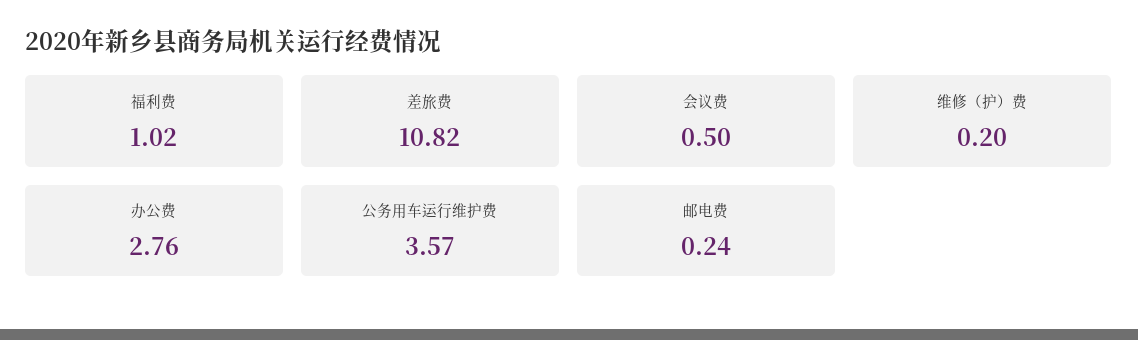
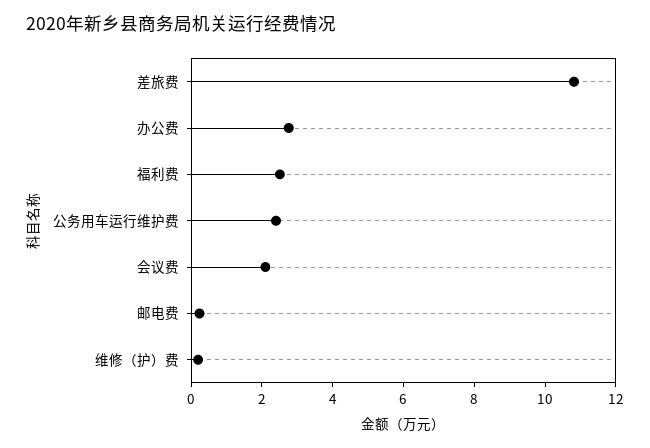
  {
-   "福利费": 1.02,
+   "福利费": 2.5,
    "差旅费": 10.82,
-   "会议费": 0.5,
+   "会议费": 2,
    "维修（护）费": 0.2,
    "办公费": 2.76,
-   "公务用车运行维护费": 3.57,
+   "公务用车运行维护费": 2.5,
    "邮电费": 0.24
  }

